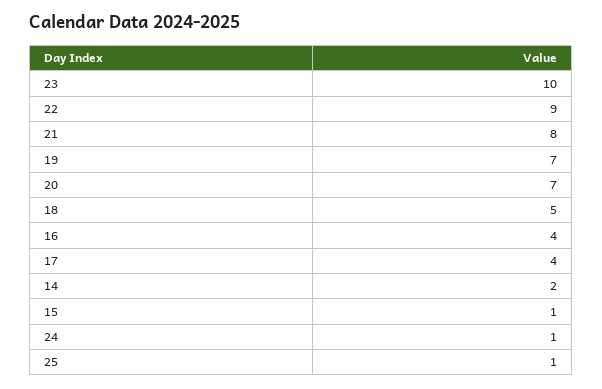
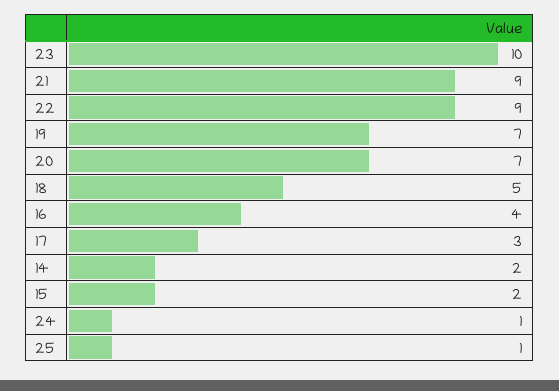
  {
    "23": 10,
    "22": 9,
-   "21": 8,
+   "21": 9,
    "19": 7,
    "20": 7,
    "18": 5,
    "16": 4,
-   "17": 4,
+   "17": 3,
    "14": 2,
-   "15": 1,
+   "15": 2,
    "24": 1,
    "25": 1
  }

